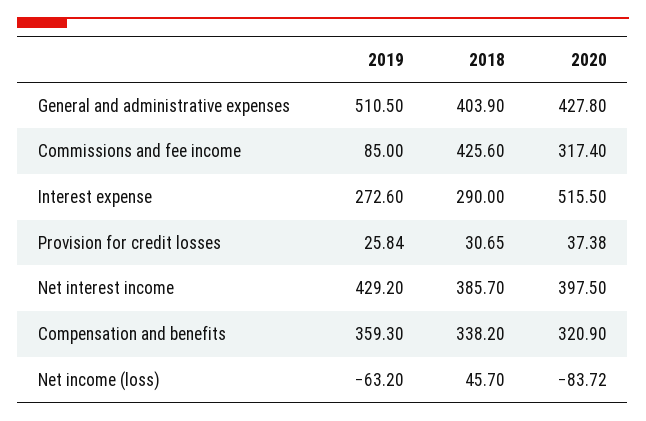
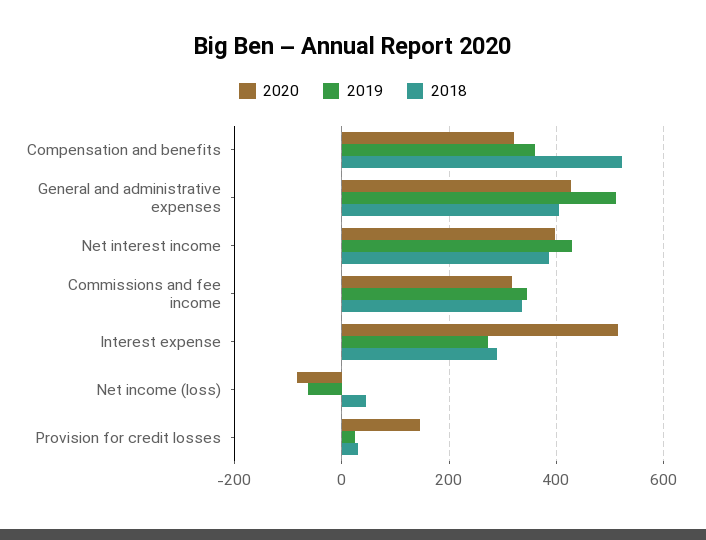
  {
    "2019": {
      "General and administrative expenses": 510.5,
-     "Commissions and fee income": 85,
+     "Commissions and fee income": 340,
      "Interest expense": 272.6,
      "Provision for credit losses": 25.84,
      "Net interest income": 429.2,
      "Compensation and benefits": 359.3,
      "Net income (loss)": -63.2
    },
    "2018": {
      "General and administrative expenses": 403.9,
-     "Commissions and fee income": 425.6,
+     "Commissions and fee income": 340,
      "Interest expense": 290,
      "Provision for credit losses": 30.65,
      "Net interest income": 385.7,
-     "Compensation and benefits": 338.2,
+     "Compensation and benefits": 520,
      "Net income (loss)": 45.7
    },
    "2020": {
      "General and administrative expenses": 427.8,
      "Commissions and fee income": 317.4,
      "Interest expense": 515.5,
-     "Provision for credit losses": 37.38,
+     "Provision for credit losses": 140,
      "Net interest income": 397.5,
      "Compensation and benefits": 320.9,
      "Net income (loss)": -83.72
    }
  }

